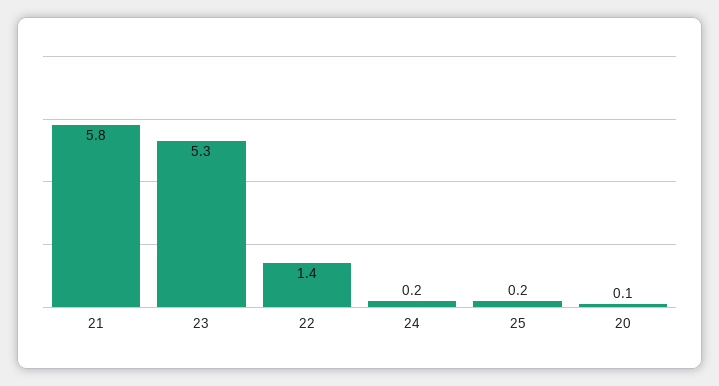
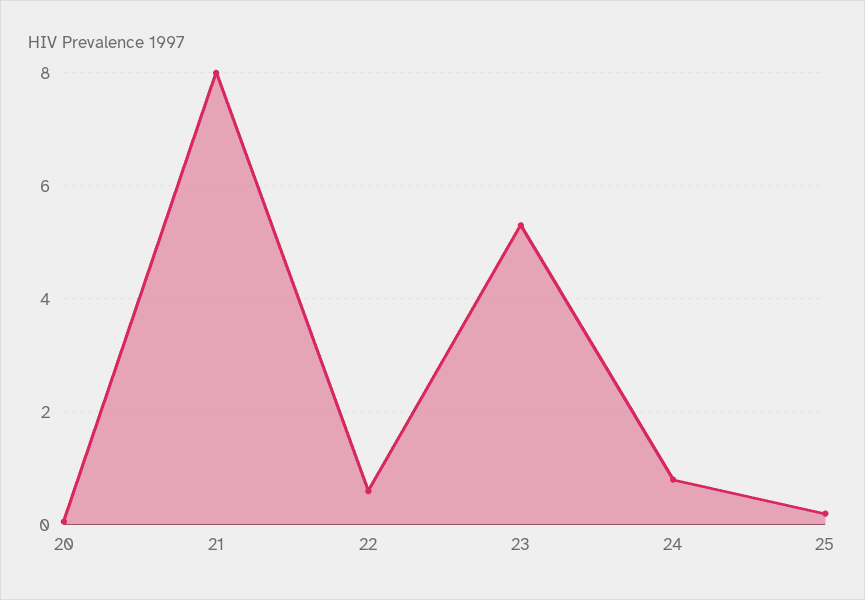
  {
-   "21": 5.8,
+   "21": 8,
    "23": 5.3,
-   "22": 1.4,
+   "22": 0.6,
-   "24": 0.2,
+   "24": 0.8,
    "25": 0.2,
    "20": 0.1
  }

